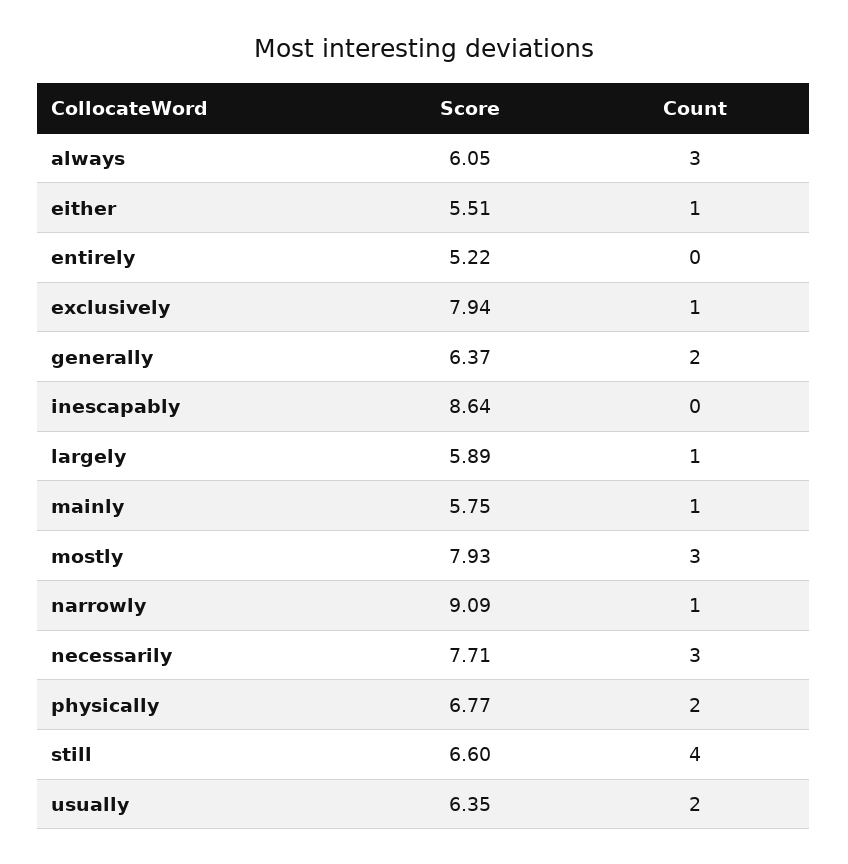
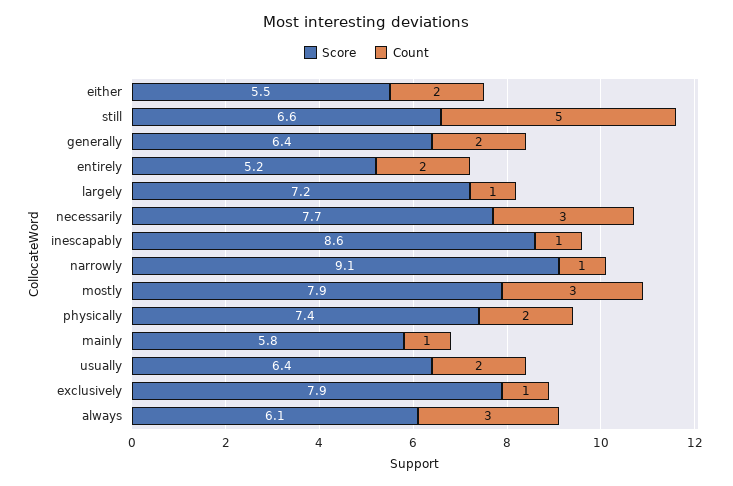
  {
    "Score": {
      "always": 6.05,
      "either": 5.51,
      "entirely": 5.22,
      "exclusively": 7.94,
      "generally": 6.37,
      "inescapably": 8.64,
-     "largely": 5.89,
+     "largely": 7.2,
      "mainly": 5.75,
      "mostly": 7.93,
      "narrowly": 9.09,
      "necessarily": 7.71,
-     "physically": 6.77,
+     "physically": 7.4,
      "still": 6.6,
      "usually": 6.35
    },
    "Count": {
      "always": 3,
-     "either": 1,
+     "either": 2,
-     "entirely": 0,
+     "entirely": 2,
      "exclusively": 1,
      "generally": 2,
-     "inescapably": 0,
+     "inescapably": 1,
      "largely": 1,
      "mainly": 1,
      "mostly": 3,
      "narrowly": 1,
      "necessarily": 3,
      "physically": 2,
-     "still": 4,
+     "still": 5,
      "usually": 2
    }
  }

